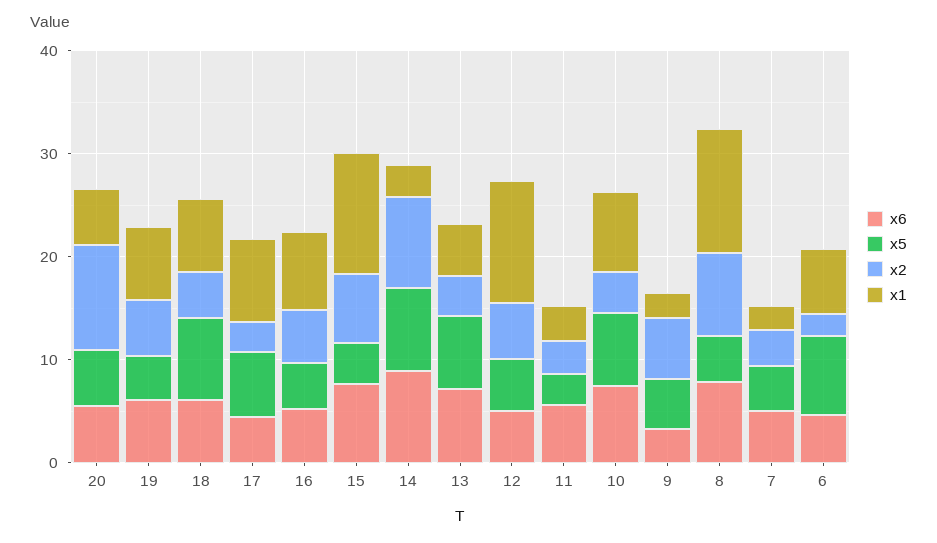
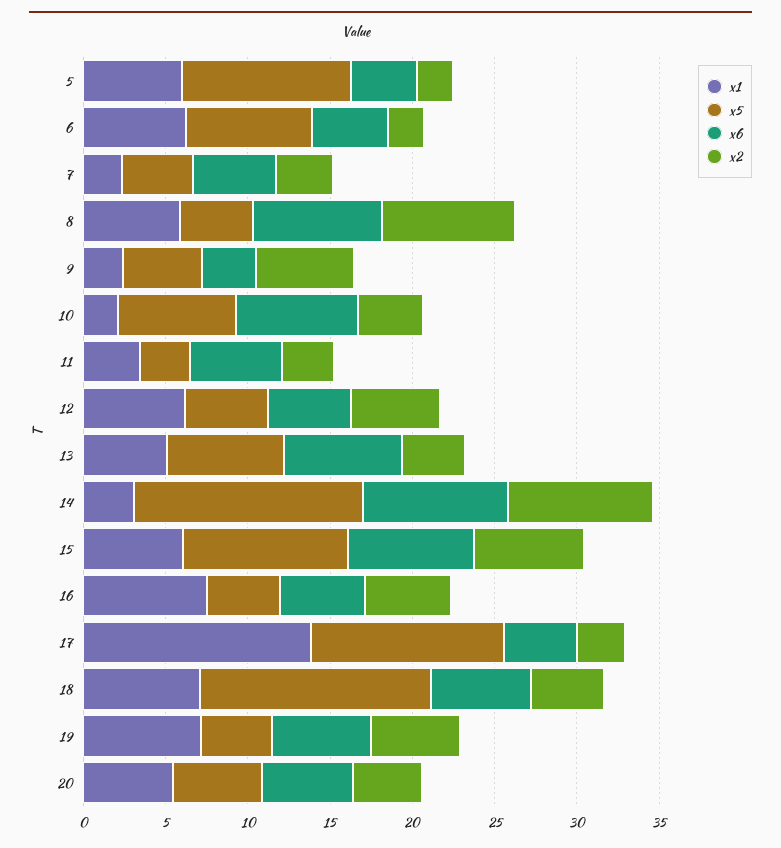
  {
    "x6": {
      "20": 6,
      "19": 6,
      "18": 6,
      "17": 4,
      "16": 5,
      "15": 8,
      "14": 9,
      "13": 7,
      "12": 5,
      "11": 6,
      "10": 7,
      "9": 3,
      "8": 8,
      "7": 5,
-     "6": 5
+     "6": 5,
+     "5": 4
    },
    "x5": {
      "20": 5,
      "19": 4,
-     "18": 8,
+     "18": 14,
-     "17": 6,
+     "17": 12,
      "16": 4,
-     "15": 4,
+     "15": 10,
-     "14": 8,
+     "14": 14,
      "13": 7,
      "12": 5,
      "11": 3,
      "10": 7,
      "9": 5,
      "8": 4,
      "7": 4,
-     "6": 8
+     "6": 8,
+     "5": 10
    },
    "x2": {
-     "20": 10,
+     "20": 4,
      "19": 5,
      "18": 4,
      "17": 3,
      "16": 5,
      "15": 7,
      "14": 9,
      "13": 4,
      "12": 5,
      "11": 3,
      "10": 4,
      "9": 6,
      "8": 8,
      "7": 3,
-     "6": 2
+     "6": 2,
+     "5": 2
    },
    "x1": {
      "20": 5,
      "19": 7,
      "18": 7,
-     "17": 8,
+     "17": 14,
      "16": 8,
-     "15": 12,
+     "15": 6,
      "14": 3,
      "13": 5,
-     "12": 12,
+     "12": 6,
      "11": 3,
-     "10": 8,
+     "10": 2,
      "9": 2,
-     "8": 12,
+     "8": 6,
      "7": 2,
-     "6": 6
+     "6": 6,
+     "5": 6
    }
  }

